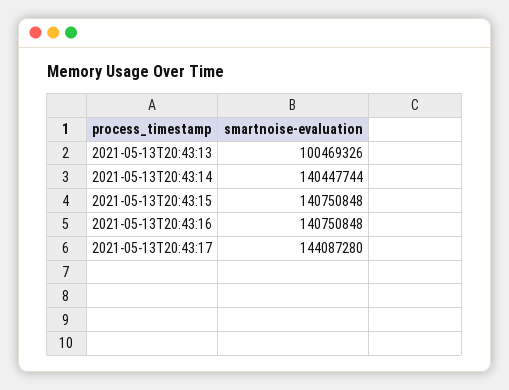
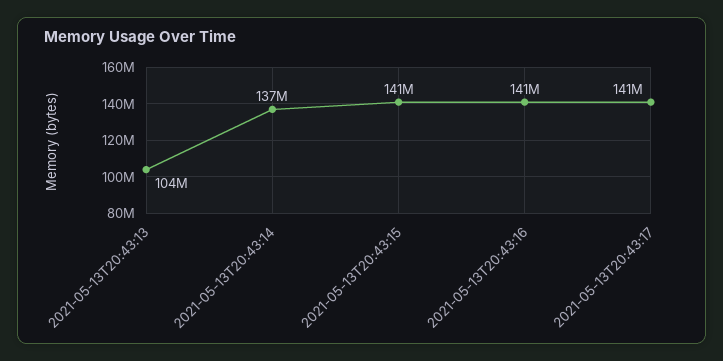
  {
-   "2021-05-13T20:43:13": 100469326,
+   "2021-05-13T20:43:13": 104000000,
-   "2021-05-13T20:43:14": 140447744,
+   "2021-05-13T20:43:14": 137000000,
    "2021-05-13T20:43:15": 140750848,
    "2021-05-13T20:43:16": 140750848,
-   "2021-05-13T20:43:17": 144087280
+   "2021-05-13T20:43:17": 141000000
  }

